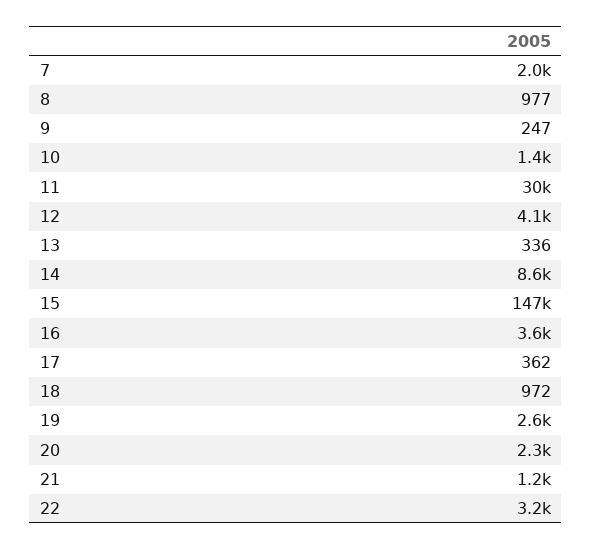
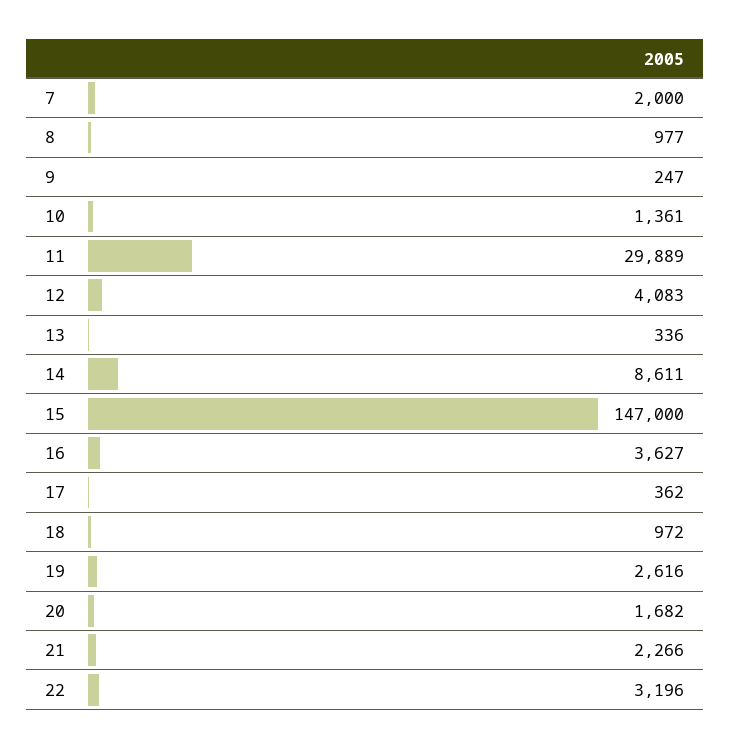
  {
    "7": 2000,
    "8": 977,
    "9": 247,
    "10": 1361,
    "11": 29889,
    "12": 4083,
    "13": 336,
    "14": 8611,
    "15": 147000,
    "16": 3627,
    "17": 362,
    "18": 972,
    "19": 2616,
-   "20": 2300,
+   "20": 1682,
-   "21": 1200,
+   "21": 2266,
    "22": 3196
  }

